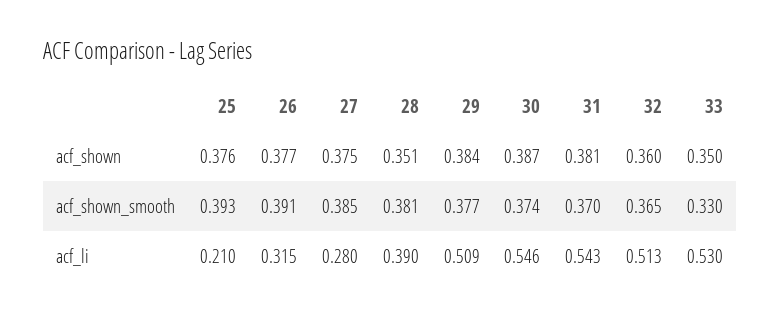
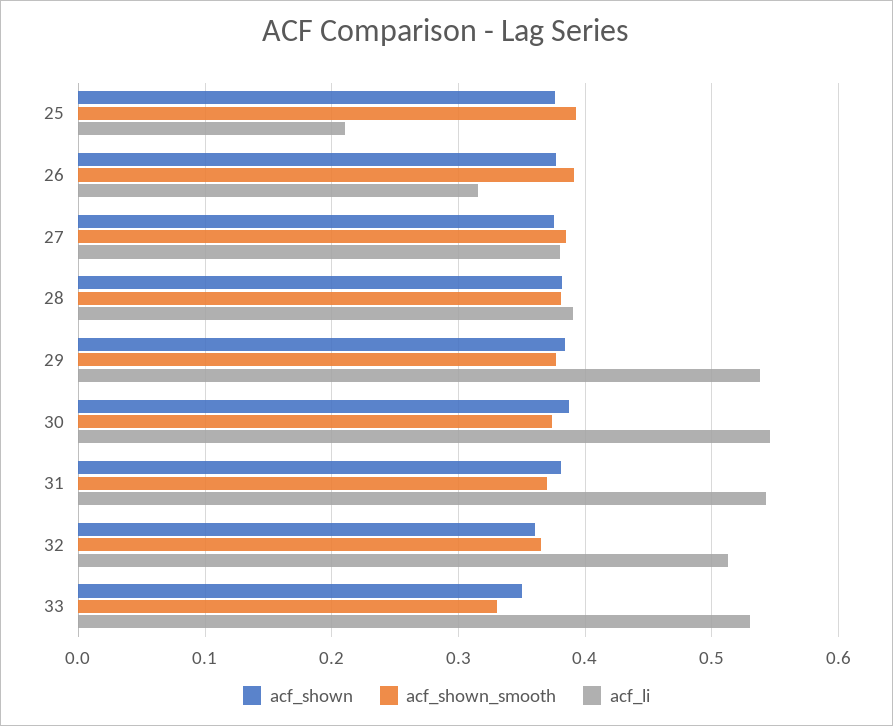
  {
    "acf_shown": {
      "25": 0.376,
      "26": 0.377,
      "27": 0.375,
-     "28": 0.351,
+     "28": 0.38,
      "29": 0.384,
      "30": 0.387,
      "31": 0.381,
      "32": 0.36,
      "33": 0.35
    },
    "acf_shown_smooth": {
      "25": 0.393,
      "26": 0.391,
      "27": 0.385,
      "28": 0.381,
      "29": 0.377,
      "30": 0.374,
      "31": 0.37,
      "32": 0.365,
      "33": 0.33
    },
    "acf_li": {
      "25": 0.21,
      "26": 0.315,
-     "27": 0.28,
+     "27": 0.38,
      "28": 0.39,
-     "29": 0.509,
+     "29": 0.54,
      "30": 0.546,
      "31": 0.543,
      "32": 0.513,
      "33": 0.53
    }
  }

